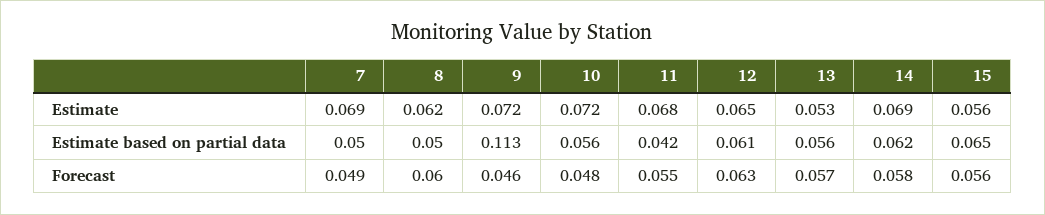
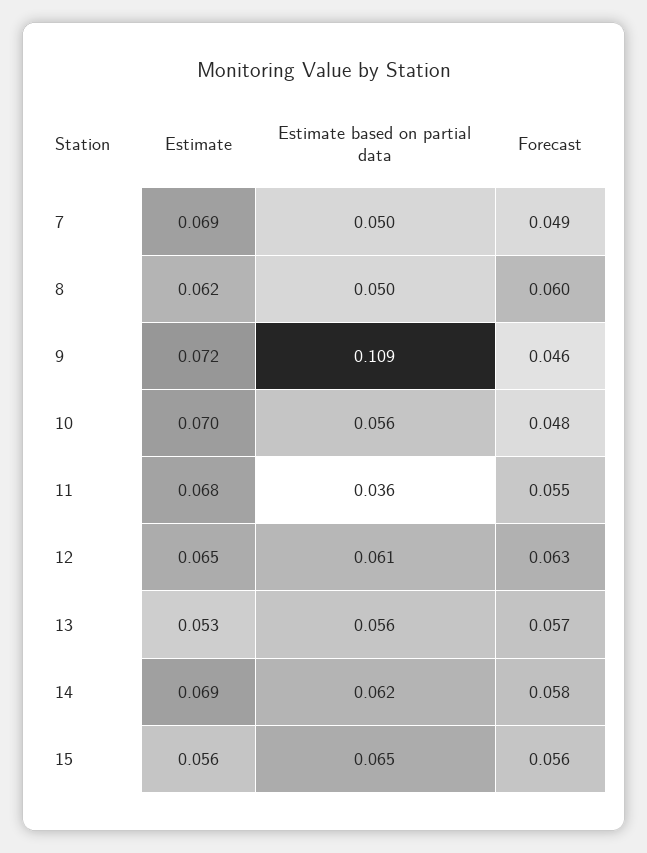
  {
    "7": {
      "Estimate": 0.069,
      "Estimate based on partial data": 0.05,
      "Forecast": 0.049
    },
    "8": {
      "Estimate": 0.062,
      "Estimate based on partial data": 0.05,
      "Forecast": 0.06
    },
    "9": {
      "Estimate": 0.072,
-     "Estimate based on partial data": 0.113,
+     "Estimate based on partial data": 0.109,
      "Forecast": 0.046
    },
    "10": {
-     "Estimate": 0.072,
+     "Estimate": 0.07,
      "Estimate based on partial data": 0.056,
      "Forecast": 0.048
    },
    "11": {
      "Estimate": 0.068,
-     "Estimate based on partial data": 0.042,
+     "Estimate based on partial data": 0.036,
      "Forecast": 0.055
    },
    "12": {
      "Estimate": 0.065,
      "Estimate based on partial data": 0.061,
      "Forecast": 0.063
    },
    "13": {
      "Estimate": 0.053,
      "Estimate based on partial data": 0.056,
      "Forecast": 0.057
    },
    "14": {
      "Estimate": 0.069,
      "Estimate based on partial data": 0.062,
      "Forecast": 0.058
    },
    "15": {
      "Estimate": 0.056,
      "Estimate based on partial data": 0.065,
      "Forecast": 0.056
    }
  }

